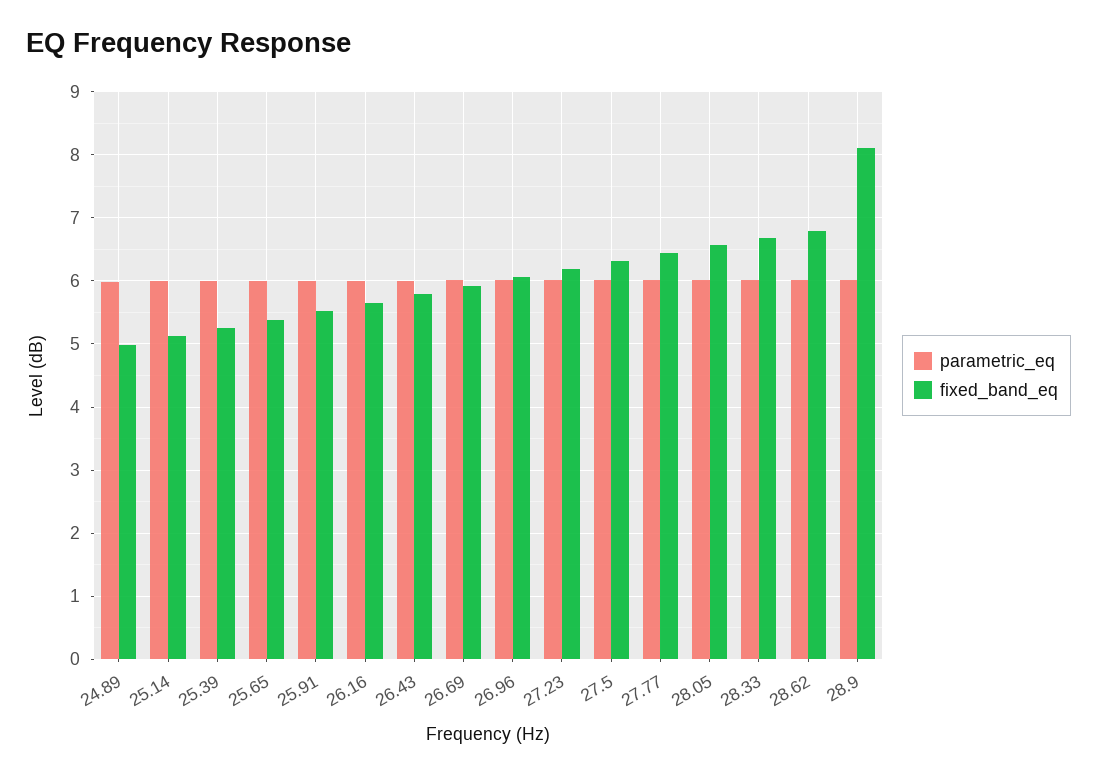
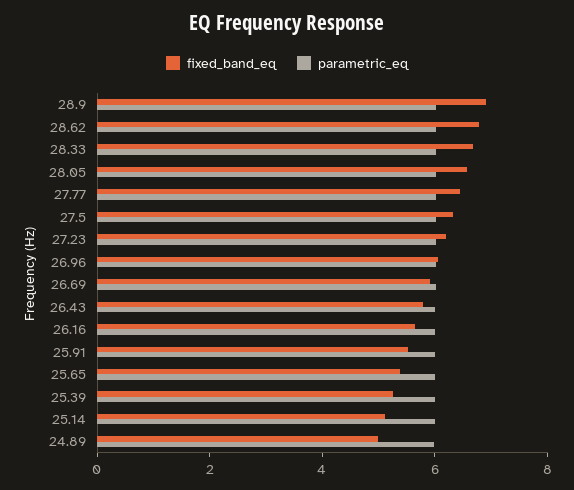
  {
    "parametric_eq": {
      "24.89": 6,
      "25.14": 6,
      "25.39": 6,
      "25.65": 6,
      "25.91": 6,
      "26.16": 6,
      "26.43": 6,
      "26.69": 6,
      "26.96": 6,
      "27.23": 6,
      "27.5": 6,
      "27.77": 6,
      "28.05": 6,
      "28.33": 6,
      "28.62": 6,
      "28.9": 6
    },
    "fixed_band_eq": {
      "24.89": 5,
      "25.14": 5.1,
      "25.39": 5.3,
      "25.65": 5.4,
      "25.91": 5.5,
      "26.16": 5.7,
      "26.43": 5.8,
      "26.69": 5.9,
      "26.96": 6.1,
      "27.23": 6.2,
      "27.5": 6.3,
      "27.77": 6.4,
      "28.05": 6.6,
      "28.33": 6.7,
      "28.62": 6.8,
-     "28.9": 8.1
+     "28.9": 7
    }
  }

